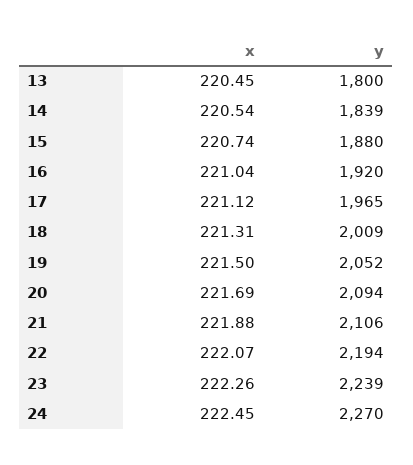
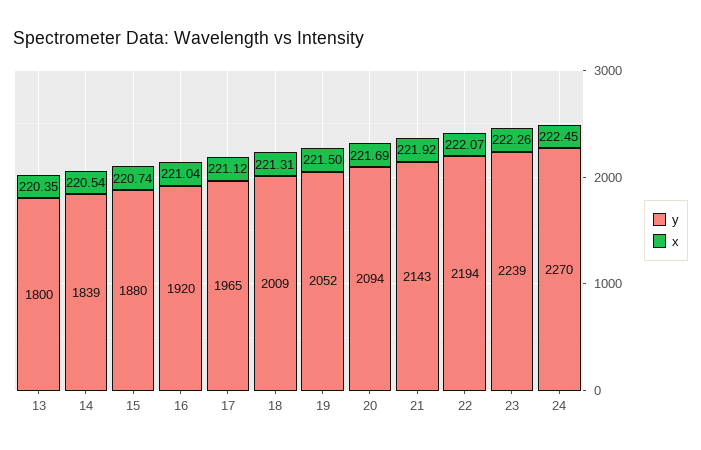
  {
    "x": {
-     "13": 220.45,
+     "13": 220.35,
      "14": 220.54,
      "15": 220.74,
      "16": 221.04,
      "17": 221.12,
      "18": 221.31,
      "19": 221.5,
      "20": 221.69,
-     "21": 221.88,
+     "21": 221.92,
      "22": 222.07,
      "23": 222.26,
      "24": 222.45
    },
    "y": {
      "13": 1800,
      "14": 1839,
      "15": 1880,
      "16": 1920,
      "17": 1965,
      "18": 2009,
      "19": 2052,
      "20": 2094,
-     "21": 2106,
+     "21": 2143,
      "22": 2194,
      "23": 2239,
      "24": 2270
    }
  }

